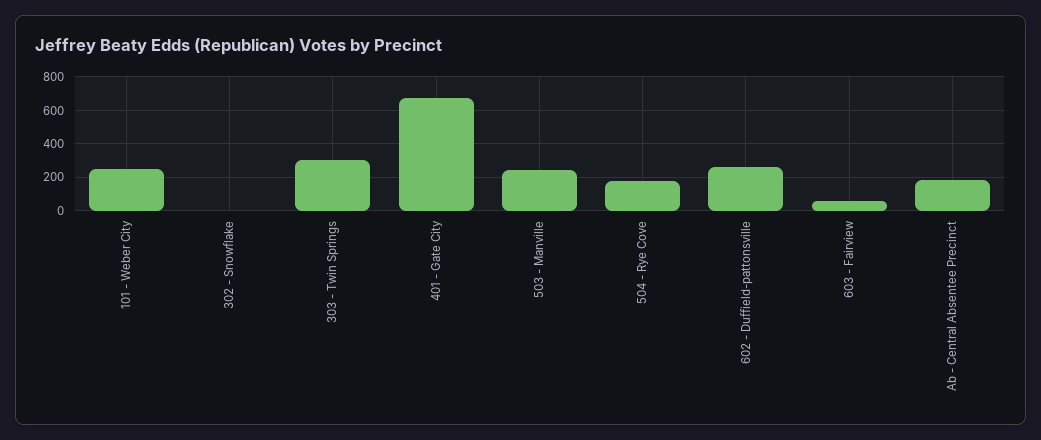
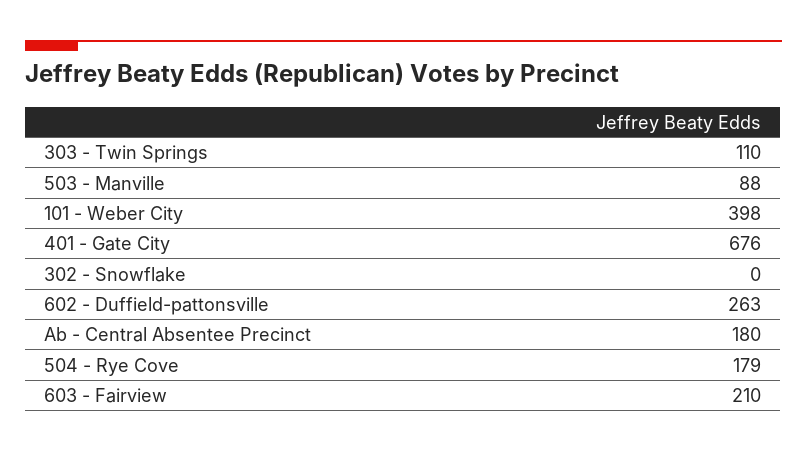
  {
-   "101 - Weber City": 250,
+   "101 - Weber City": 398,
    "302 - Snowflake": 0,
-   "303 - Twin Springs": 300,
+   "303 - Twin Springs": 110,
    "401 - Gate City": 676,
-   "503 - Manville": 250,
+   "503 - Manville": 88,
    "504 - Rye Cove": 179,
    "602 - Duffield-pattonsville": 263,
-   "603 - Fairview": 50,
+   "603 - Fairview": 210,
    "Ab - Central Absentee Precinct": 180
  }

